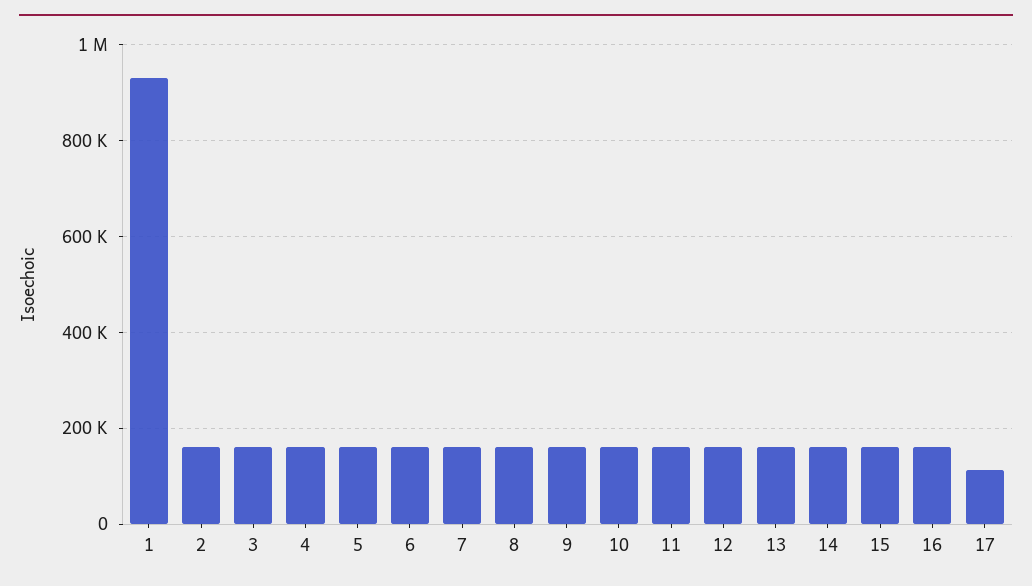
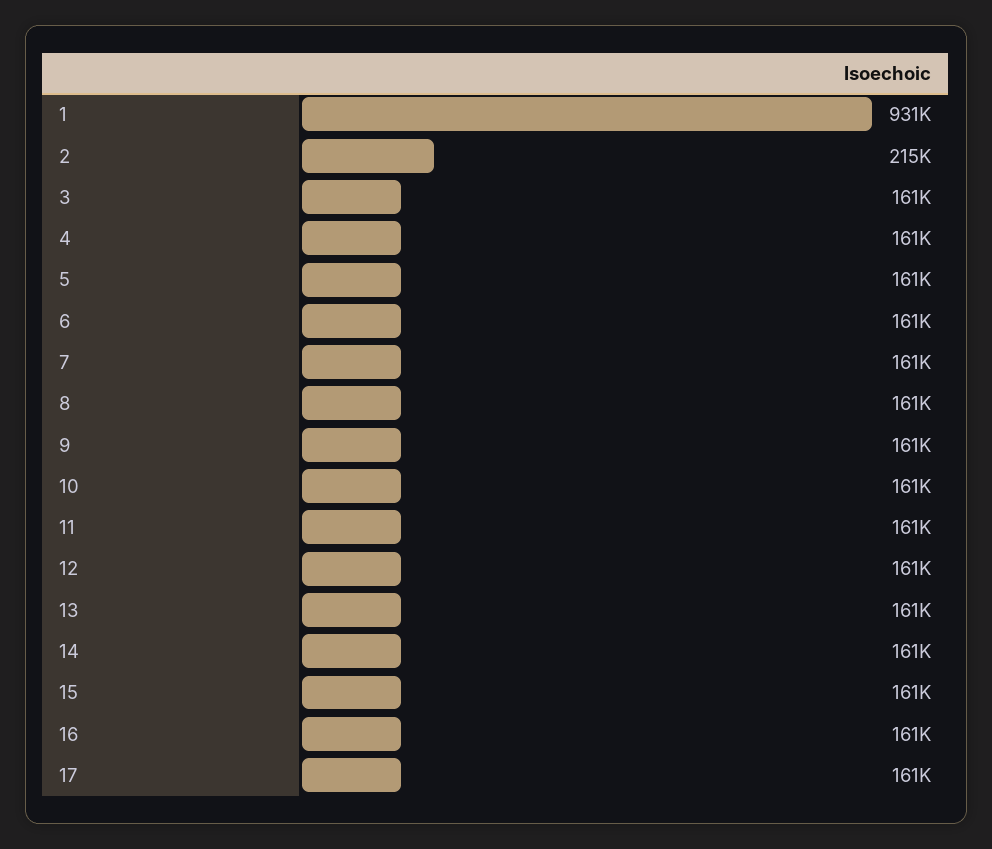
  {
    "1": 931000,
-   "2": 160000,
+   "2": 215000,
    "3": 161000,
    "4": 161000,
    "5": 161000,
    "6": 161000,
    "7": 161000,
    "8": 161000,
    "9": 161000,
    "10": 161000,
    "11": 161000,
    "12": 161000,
    "13": 161000,
    "14": 161000,
    "15": 161000,
    "16": 161000,
-   "17": 120000
+   "17": 161000
  }

